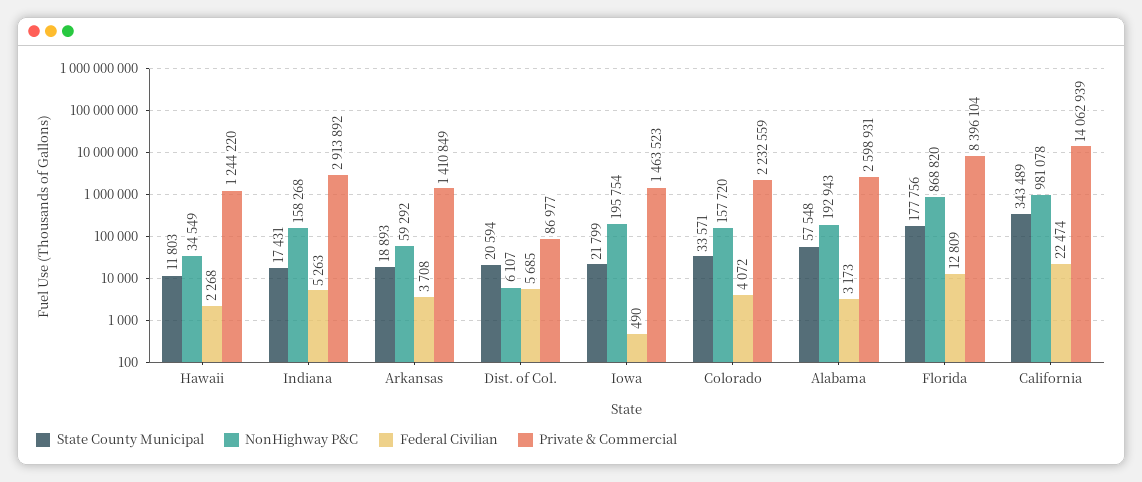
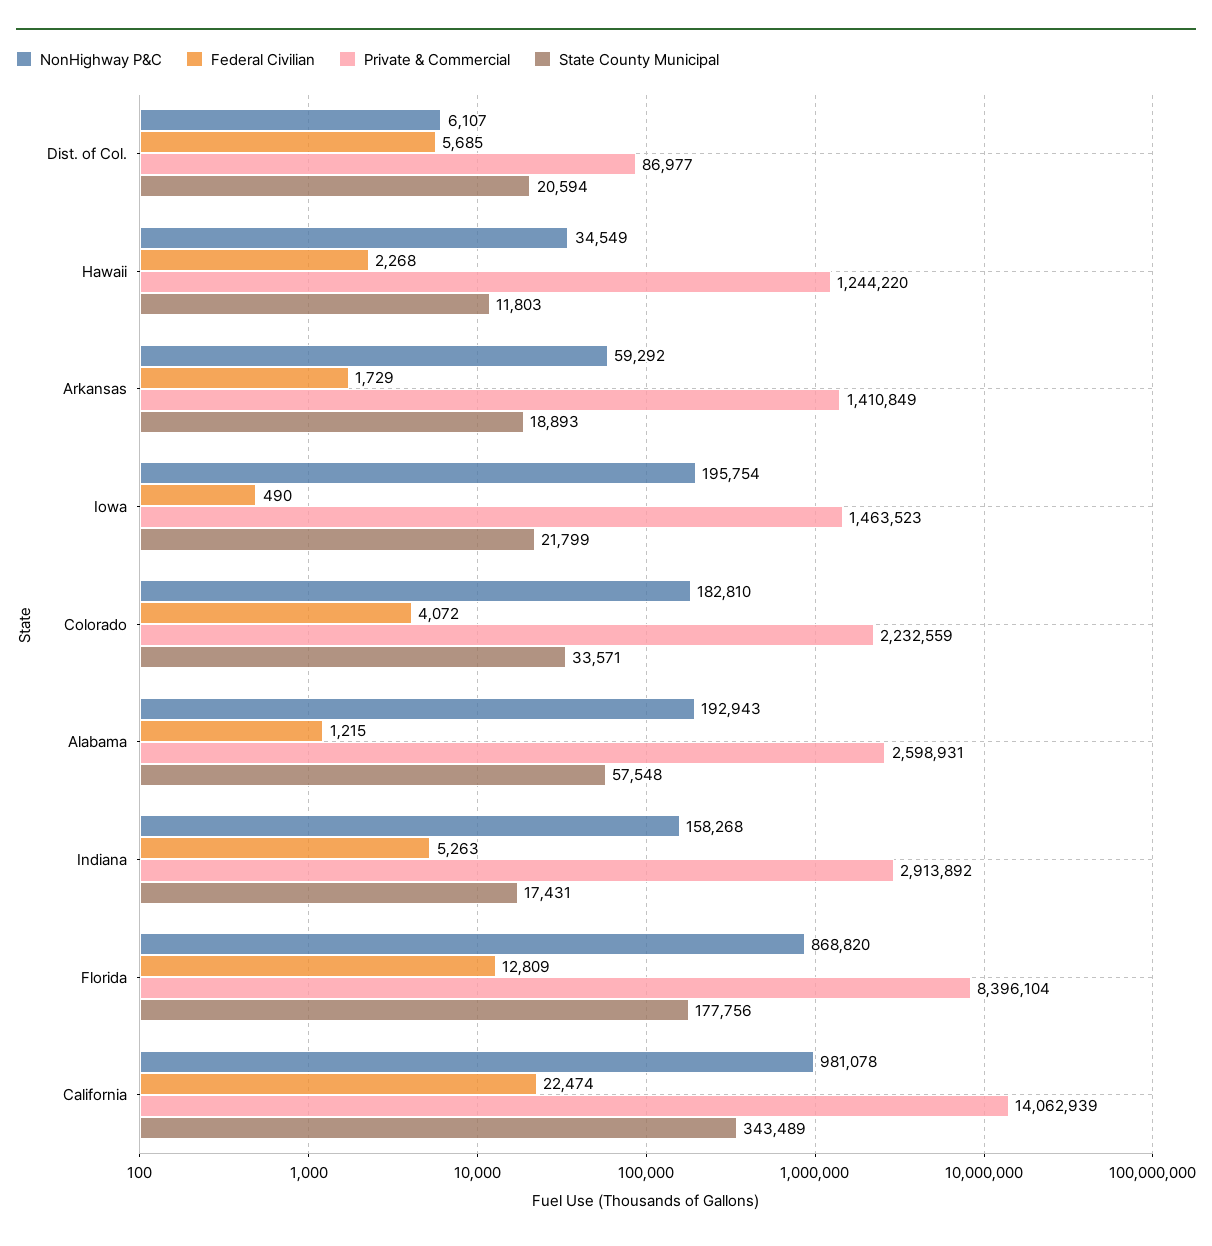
  {
    "State County Municipal": {
      "Hawaii": 11803,
      "Indiana": 17431,
      "Arkansas": 18893,
      "Dist. of Col.": 20594,
      "Iowa": 21799,
      "Colorado": 33571,
      "Alabama": 57548,
      "Florida": 177756,
      "California": 343489
    },
    "NonHighway P&C": {
      "Hawaii": 34549,
      "Indiana": 158268,
      "Arkansas": 59292,
      "Dist. of Col.": 6107,
      "Iowa": 195754,
-     "Colorado": 157720,
+     "Colorado": 182810,
      "Alabama": 192943,
      "Florida": 868820,
      "California": 981078
    },
    "Federal Civilian": {
      "Hawaii": 2268,
      "Indiana": 5263,
-     "Arkansas": 3708,
+     "Arkansas": 1729,
      "Dist. of Col.": 5685,
      "Iowa": 490,
      "Colorado": 4072,
-     "Alabama": 3173,
+     "Alabama": 1215,
      "Florida": 12809,
      "California": 22474
    },
    "Private & Commercial": {
      "Hawaii": 1244220,
      "Indiana": 2913892,
      "Arkansas": 1410849,
      "Dist. of Col.": 86977,
      "Iowa": 1463523,
      "Colorado": 2232559,
      "Alabama": 2598931,
      "Florida": 8396104,
      "California": 14062939
    }
  }

